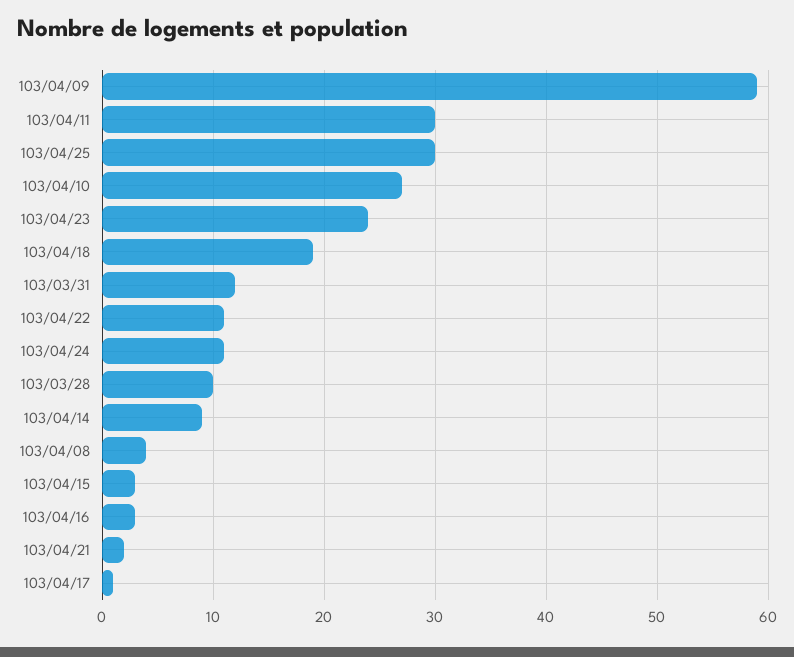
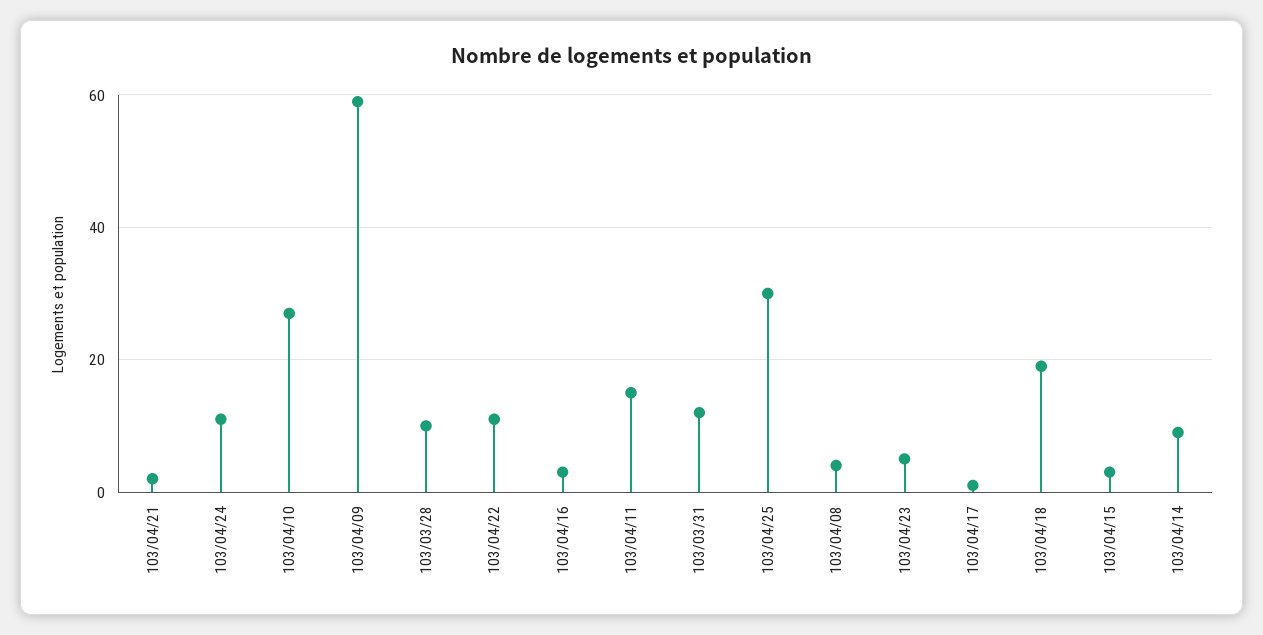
  {
    "103/04/09": 59,
-   "103/04/11": 30,
+   "103/04/11": 15,
    "103/04/25": 30,
    "103/04/10": 27,
-   "103/04/23": 24,
+   "103/04/23": 5,
    "103/04/18": 19,
    "103/03/31": 12,
    "103/04/22": 11,
    "103/04/24": 11,
    "103/03/28": 10,
    "103/04/14": 9,
    "103/04/08": 4,
    "103/04/15": 3,
    "103/04/16": 3,
    "103/04/21": 2,
    "103/04/17": 1
  }

